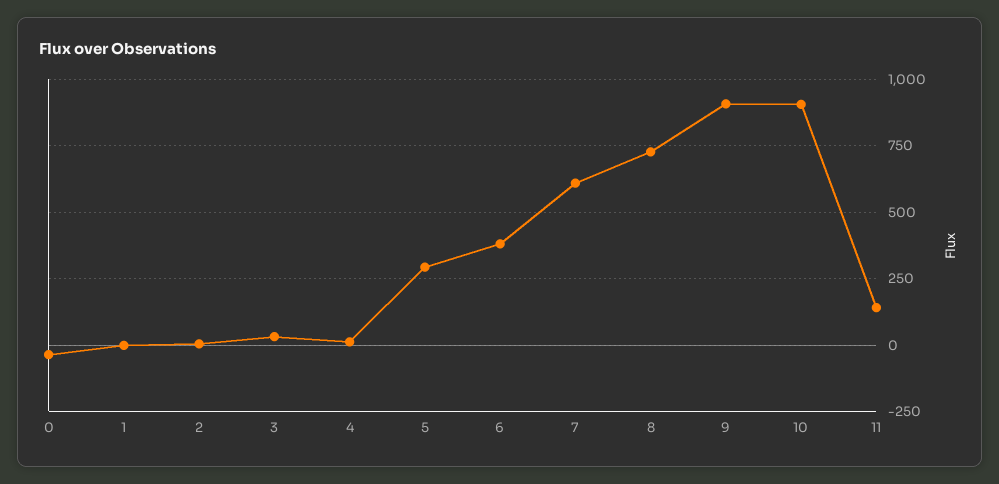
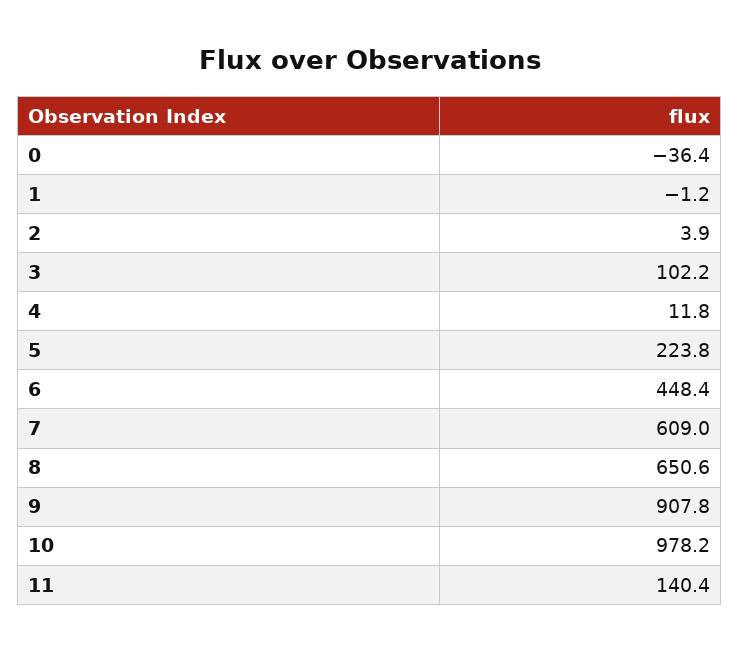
  {
    "0": -36.4,
    "1": -1.2,
    "2": 3.9,
-   "3": 25,
+   "3": 102.2,
    "4": 11.8,
-   "5": 300,
+   "5": 223.8,
-   "6": 375,
+   "6": 448.4,
    "7": 609,
-   "8": 725,
+   "8": 650.6,
    "9": 907.8,
-   "10": 900,
+   "10": 978.2,
    "11": 140.4
  }

